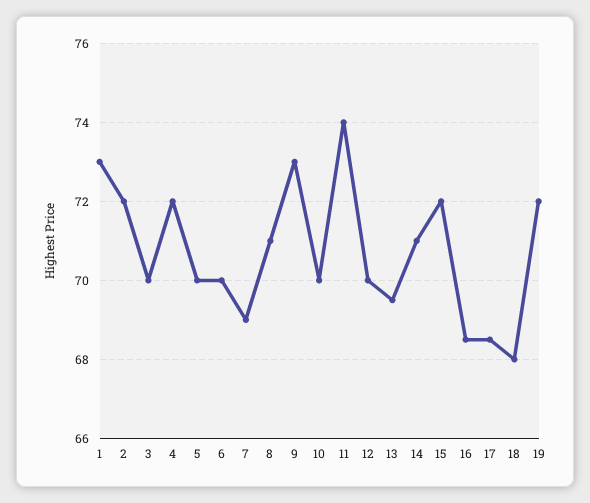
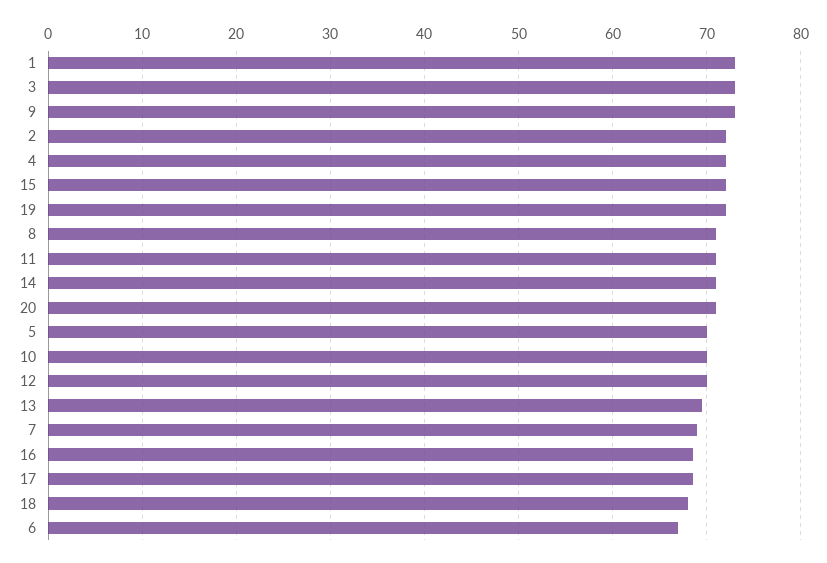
  {
    "1": 73,
    "2": 72,
-   "3": 70,
+   "3": 73,
    "4": 72,
    "5": 70,
-   "6": 70,
+   "6": 67,
    "7": 69,
    "8": 71,
    "9": 73,
    "10": 70,
-   "11": 74,
+   "11": 71,
    "12": 70,
    "13": 69.5,
    "14": 71,
    "15": 72,
    "16": 68.5,
    "17": 68.5,
    "18": 68,
-   "19": 72
+   "19": 72,
+   "20": 71
  }

